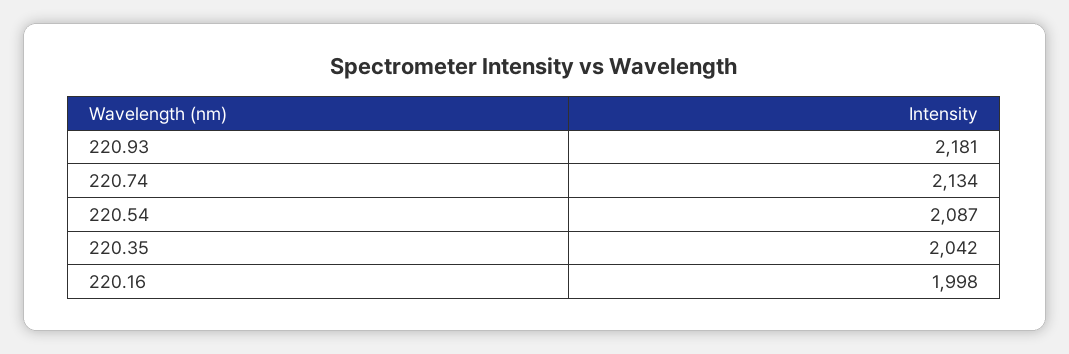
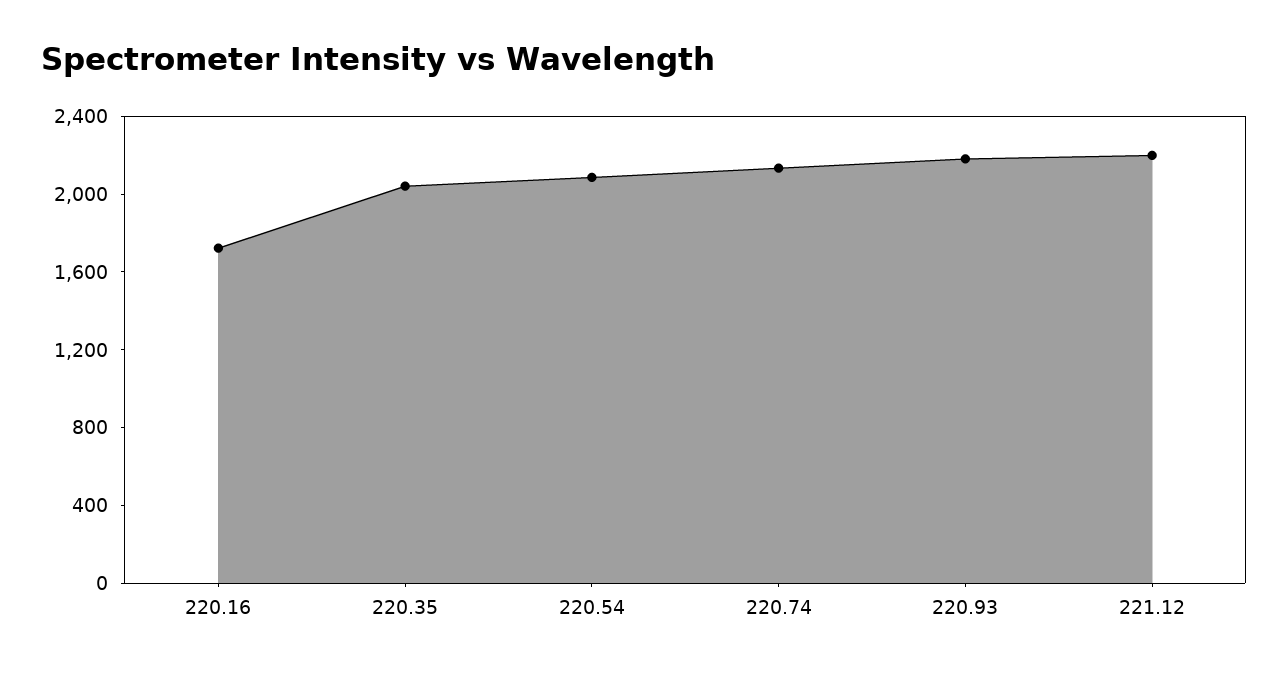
  {
    "220.93": 2181,
    "220.74": 2134,
    "220.54": 2087,
    "220.35": 2042,
-   "220.16": 1998
+   "220.16": 1700,
+   "221.12": 2200
  }

